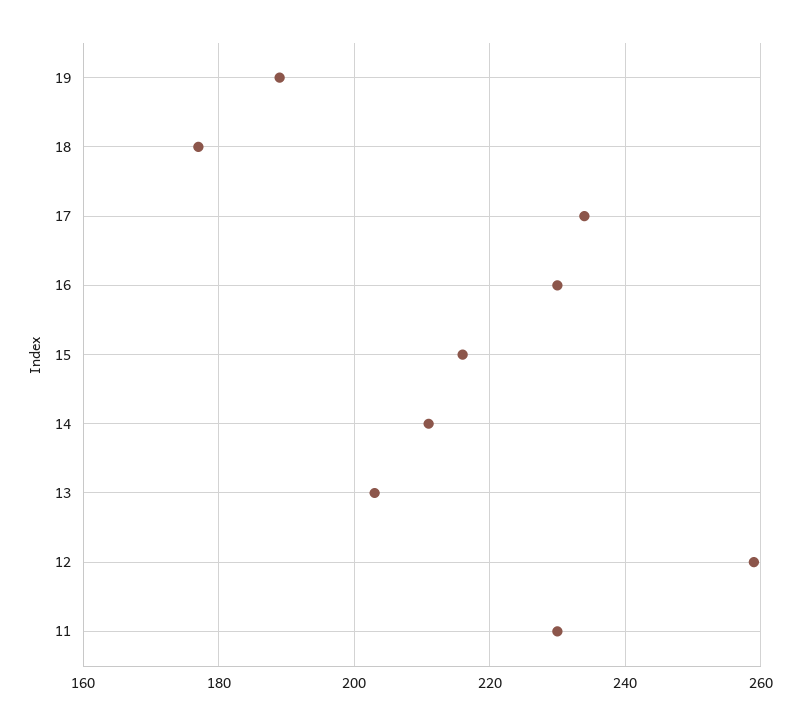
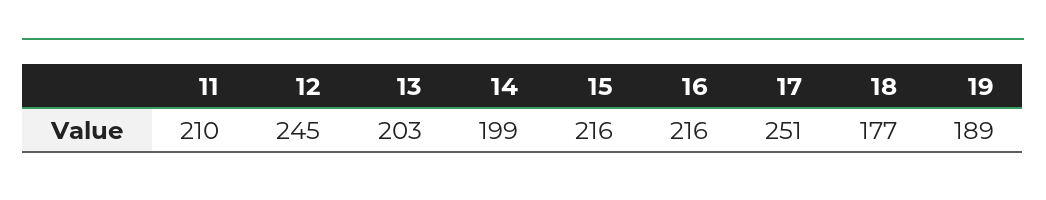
  {
    "19": 189,
    "18": 177,
-   "17": 235,
+   "17": 251,
-   "16": 230,
+   "16": 216,
    "15": 216,
-   "14": 210,
+   "14": 199,
    "13": 203,
-   "12": 260,
+   "12": 245,
-   "11": 230
+   "11": 210
  }

